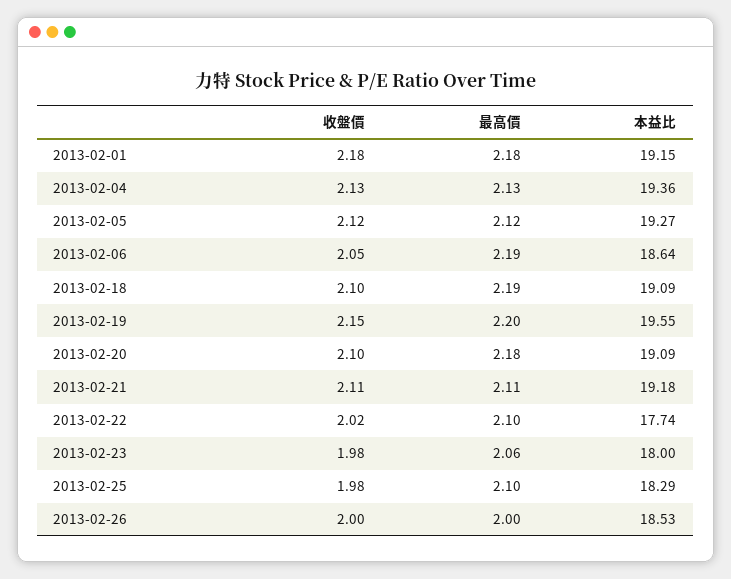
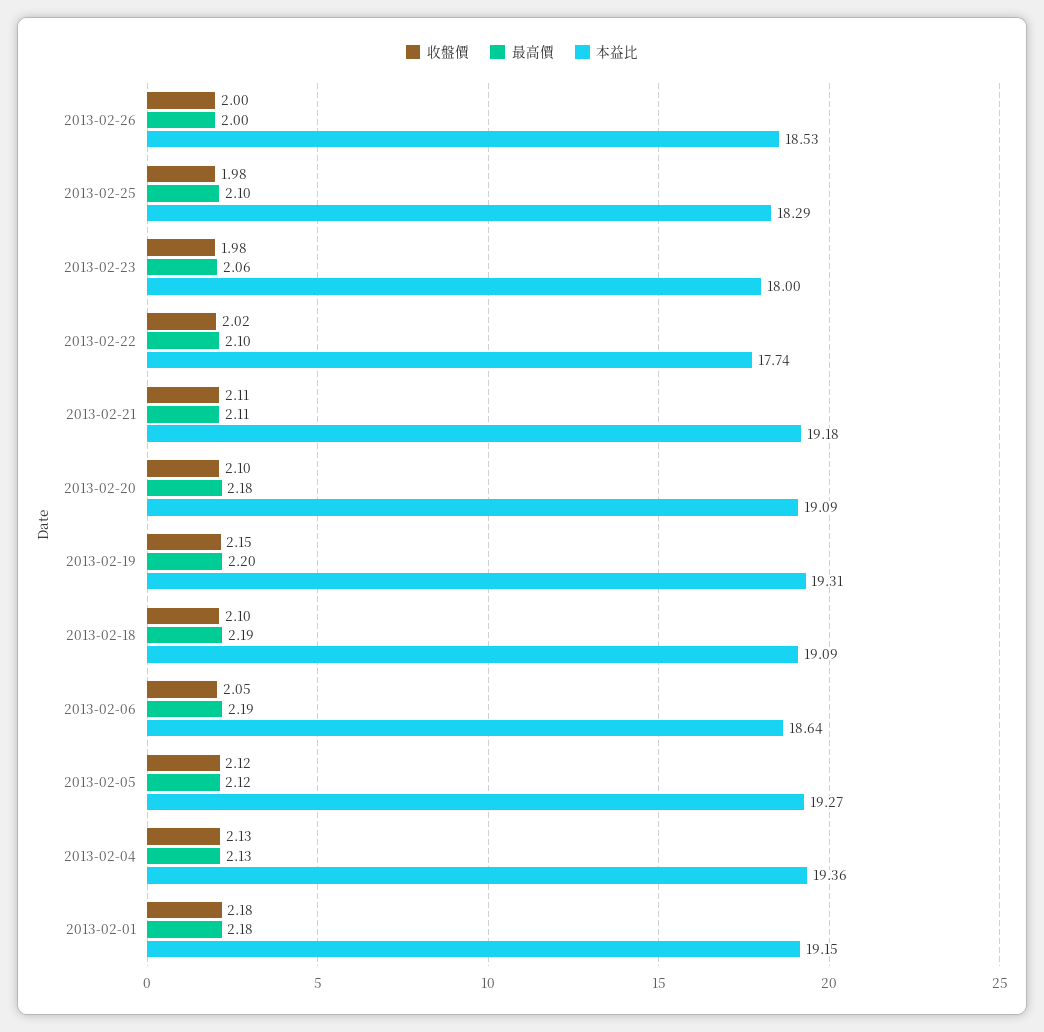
  {
    "收盤價": {
      "2013-02-01": 2.18,
      "2013-02-04": 2.13,
      "2013-02-05": 2.12,
      "2013-02-06": 2.05,
      "2013-02-18": 2.1,
      "2013-02-19": 2.15,
      "2013-02-20": 2.1,
      "2013-02-21": 2.11,
      "2013-02-22": 2.02,
      "2013-02-23": 1.98,
      "2013-02-25": 1.98,
      "2013-02-26": 2
    },
    "最高價": {
      "2013-02-01": 2.18,
      "2013-02-04": 2.13,
      "2013-02-05": 2.12,
      "2013-02-06": 2.19,
      "2013-02-18": 2.19,
      "2013-02-19": 2.2,
      "2013-02-20": 2.18,
      "2013-02-21": 2.11,
      "2013-02-22": 2.1,
      "2013-02-23": 2.06,
      "2013-02-25": 2.1,
      "2013-02-26": 2
    },
    "本益比": {
      "2013-02-01": 19.15,
      "2013-02-04": 19.36,
      "2013-02-05": 19.27,
      "2013-02-06": 18.64,
      "2013-02-18": 19.09,
-     "2013-02-19": 19.55,
+     "2013-02-19": 19.31,
      "2013-02-20": 19.09,
      "2013-02-21": 19.18,
      "2013-02-22": 17.74,
      "2013-02-23": 18,
      "2013-02-25": 18.29,
      "2013-02-26": 18.53
    }
  }

